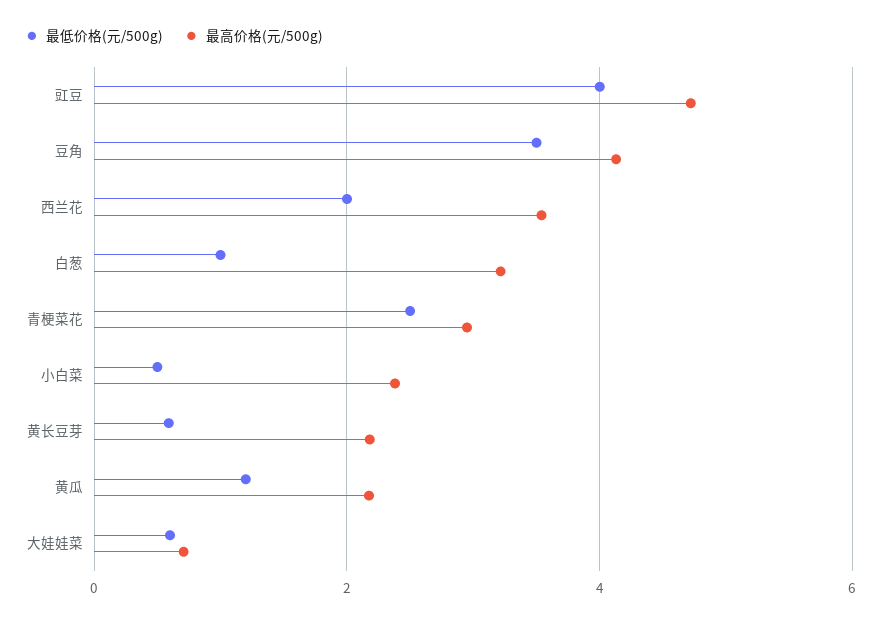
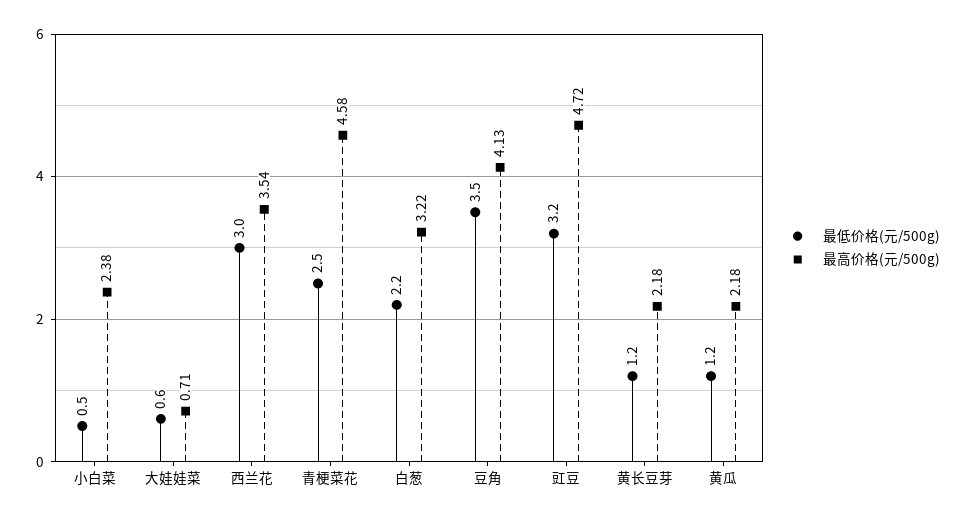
  {
    "最低价格(元/500g)": {
-     "豇豆": 4,
+     "豇豆": 3.2,
      "豆角": 3.5,
-     "西兰花": 2,
+     "西兰花": 3,
-     "白葱": 1,
+     "白葱": 2.2,
      "青梗菜花": 2.5,
      "小白菜": 0.5,
-     "黄长豆芽": 0.6,
+     "黄长豆芽": 1.2,
      "黄瓜": 1.2,
      "大娃娃菜": 0.6
    },
    "最高价格(元/500g)": {
      "豇豆": 4.72,
      "豆角": 4.13,
      "西兰花": 3.54,
      "白葱": 3.22,
-     "青梗菜花": 3,
+     "青梗菜花": 4.58,
      "小白菜": 2.38,
      "黄长豆芽": 2.18,
      "黄瓜": 2.18,
      "大娃娃菜": 0.71
    }
  }

